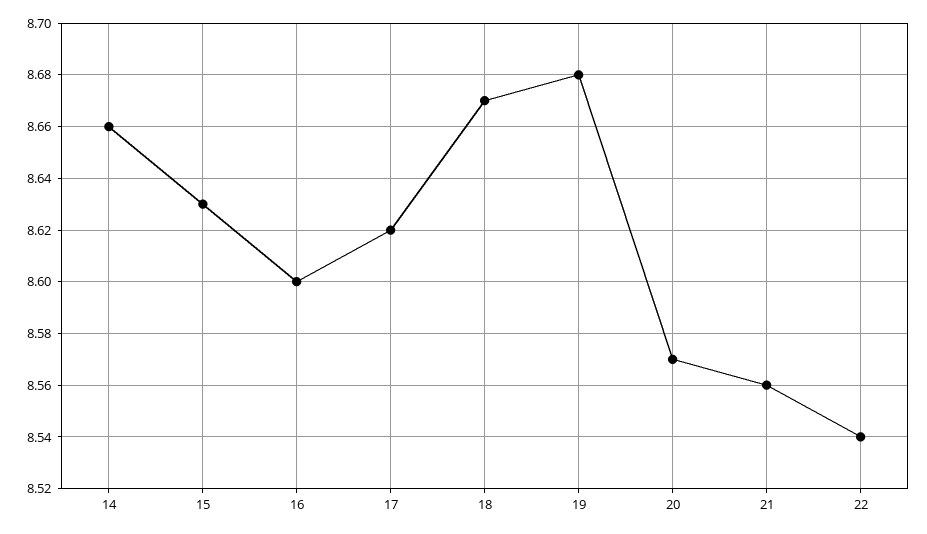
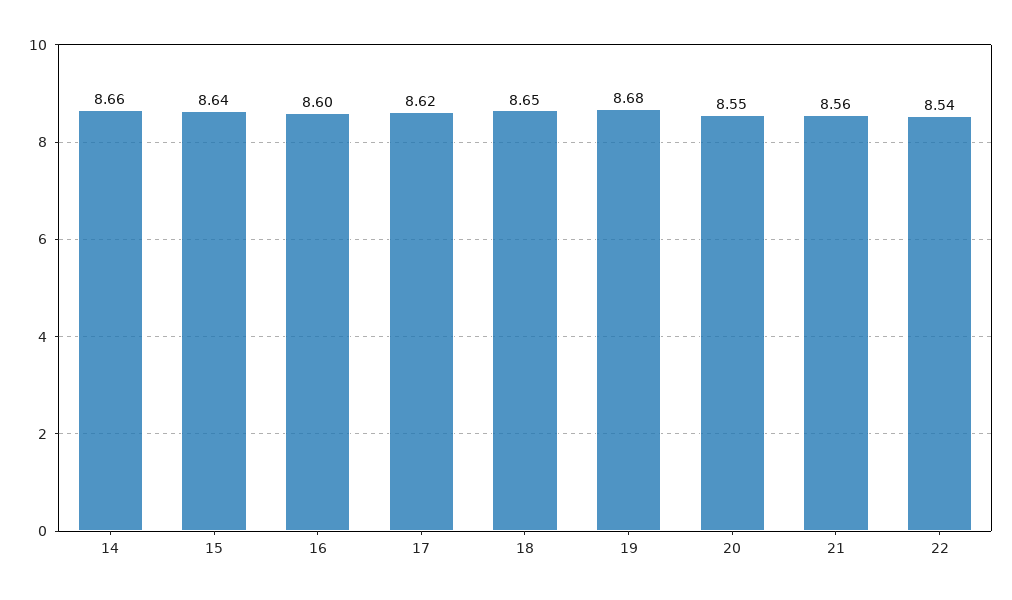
  {
    "14": 8.66,
-   "15": 8.63,
+   "15": 8.64,
    "16": 8.6,
    "17": 8.62,
-   "18": 8.67,
+   "18": 8.65,
    "19": 8.68,
-   "20": 8.57,
+   "20": 8.55,
    "21": 8.56,
    "22": 8.54
  }

